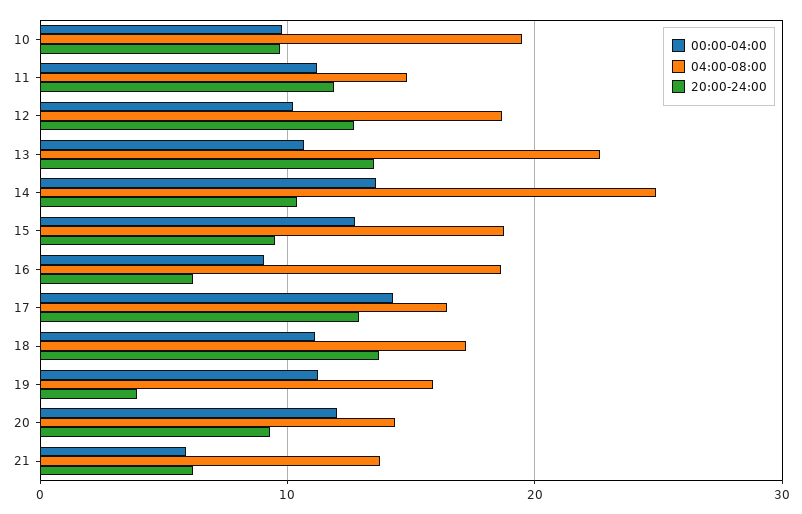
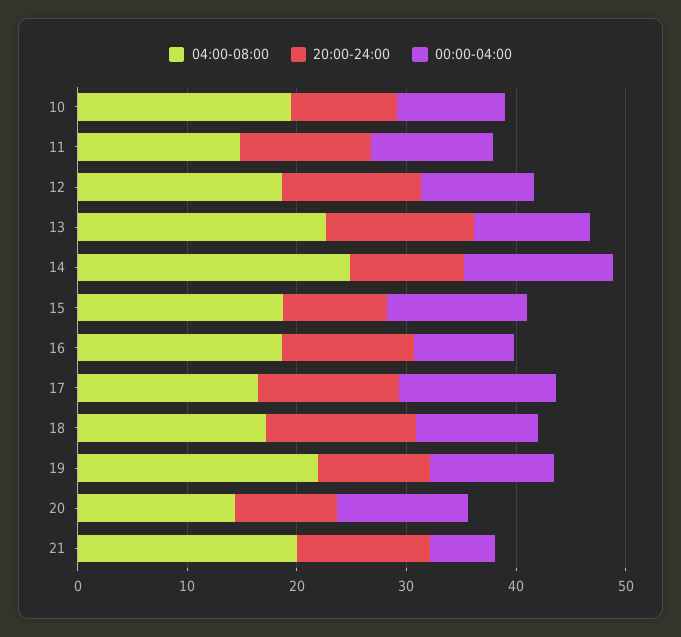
  {
    "00:00-04:00": {
      "10": 10,
      "11": 11,
      "12": 10,
      "13": 11,
      "14": 14,
      "15": 13,
      "16": 9,
      "17": 14,
      "18": 11,
      "19": 11,
      "20": 12,
      "21": 6
    },
    "04:00-08:00": {
      "10": 19,
      "11": 15,
      "12": 19,
      "13": 23,
      "14": 25,
      "15": 19,
      "16": 19,
      "17": 16,
      "18": 17,
-     "19": 16,
+     "19": 22,
      "20": 14,
-     "21": 14
+     "21": 20
    },
    "20:00-24:00": {
      "10": 10,
      "11": 12,
      "12": 13,
      "13": 14,
      "14": 10,
      "15": 10,
-     "16": 6,
+     "16": 12,
      "17": 13,
      "18": 14,
-     "19": 4,
+     "19": 10,
      "20": 9,
-     "21": 6
+     "21": 12
    }
  }

